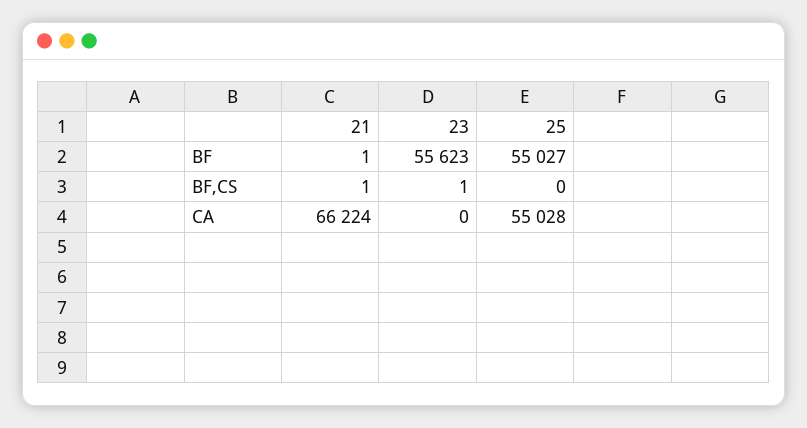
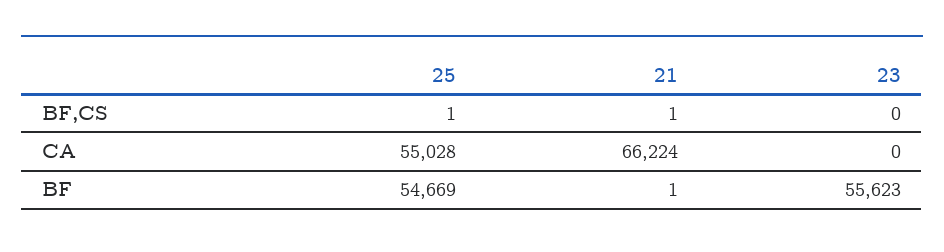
  {
    "21": {
      "BF": 1,
      "BF,CS": 1,
      "CA": 66224
    },
    "23": {
      "BF": 55623,
-     "BF,CS": 1,
+     "BF,CS": 0,
      "CA": 0
    },
    "25": {
-     "BF": 55027,
+     "BF": 54669,
-     "BF,CS": 0,
+     "BF,CS": 1,
      "CA": 55028
    }
  }

